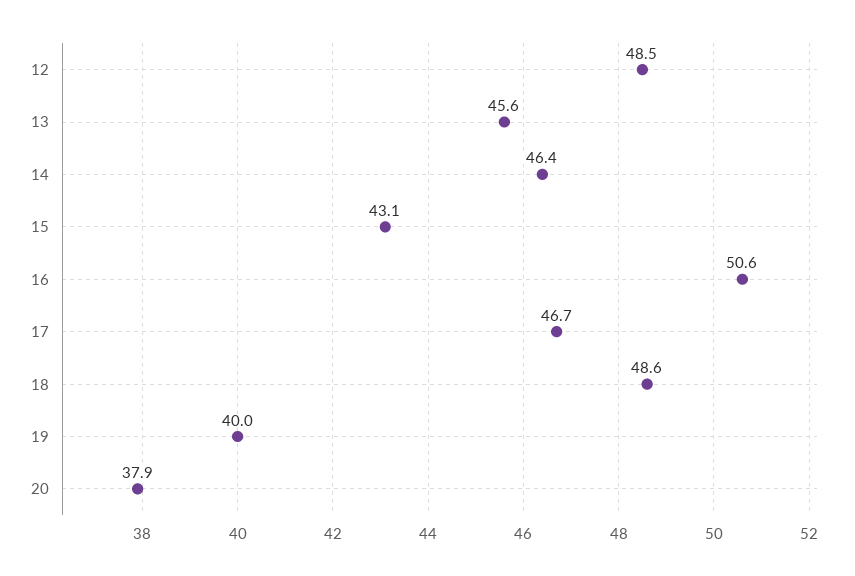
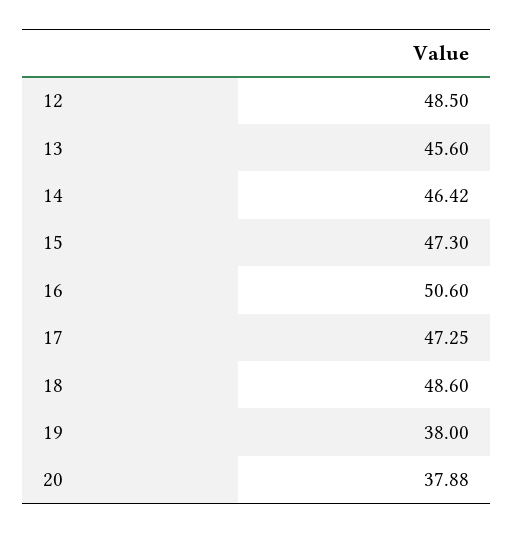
  {
    "12": 48.5,
    "13": 45.6,
    "14": 46.42,
-   "15": 43.1,
+   "15": 47.3,
    "16": 50.6,
-   "17": 46.7,
+   "17": 47.25,
    "18": 48.6,
-   "19": 40,
+   "19": 38,
    "20": 37.88
  }

